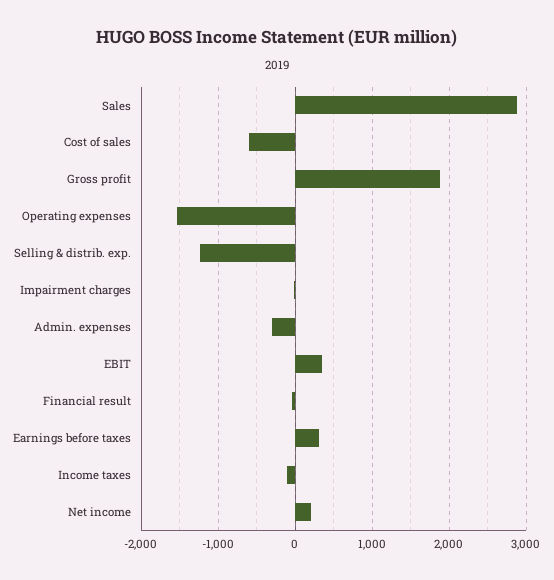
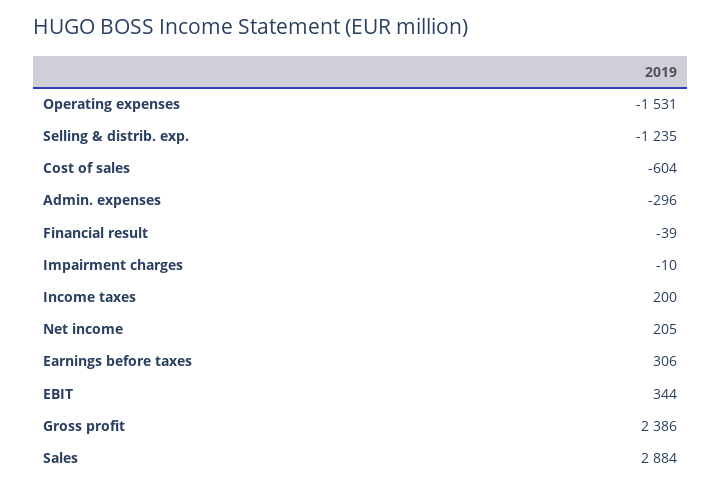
  {
    "Sales": 2884,
    "Cost of sales": -604,
-   "Gross profit": 1900,
+   "Gross profit": 2386,
    "Operating expenses": -1531,
    "Selling & distrib. exp.": -1235,
    "Impairment charges": -10,
    "Admin. expenses": -296,
    "EBIT": 344,
    "Financial result": -39,
    "Earnings before taxes": 306,
-   "Income taxes": -100,
+   "Income taxes": 200,
    "Net income": 205
  }

